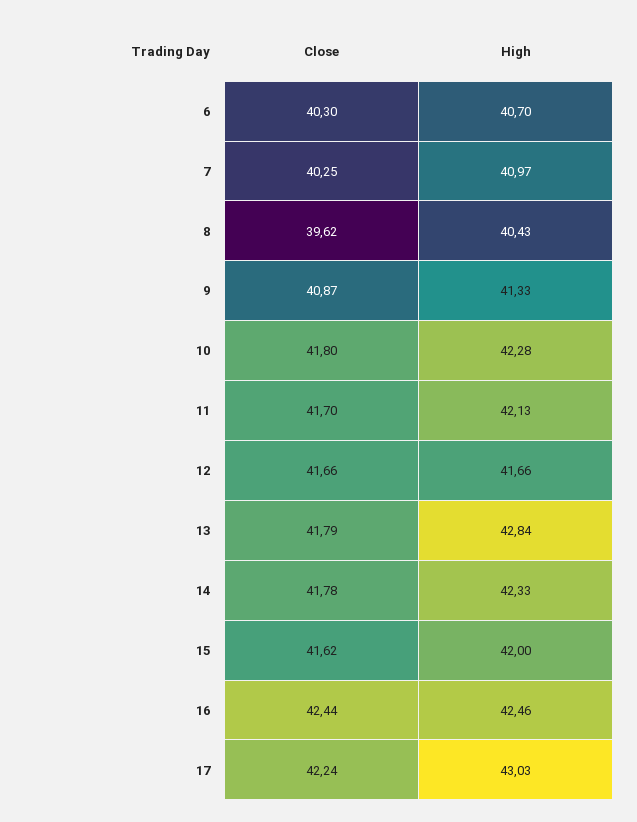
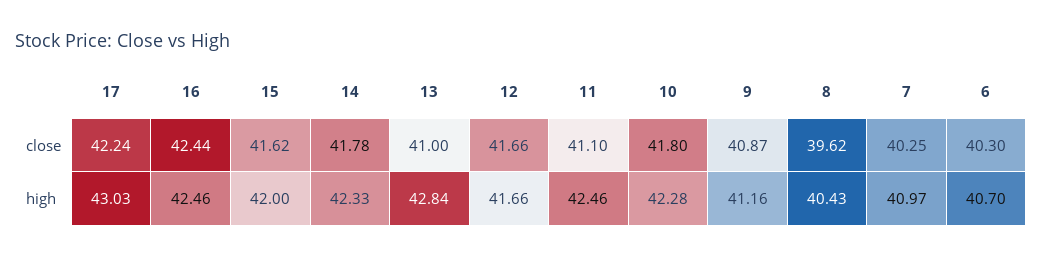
  {
    "Close": {
      "6": 40.3,
      "7": 40.25,
      "8": 39.62,
      "9": 40.87,
      "10": 41.8,
-     "11": 41.7,
+     "11": 41.1,
      "12": 41.66,
-     "13": 41.79,
+     "13": 41,
      "14": 41.78,
      "15": 41.62,
      "16": 42.44,
      "17": 42.24
    },
    "High": {
      "6": 40.7,
      "7": 40.97,
      "8": 40.43,
-     "9": 41.33,
+     "9": 41.16,
      "10": 42.28,
-     "11": 42.13,
+     "11": 42.46,
      "12": 41.66,
      "13": 42.84,
      "14": 42.33,
      "15": 42,
      "16": 42.46,
      "17": 43.03
    }
  }

